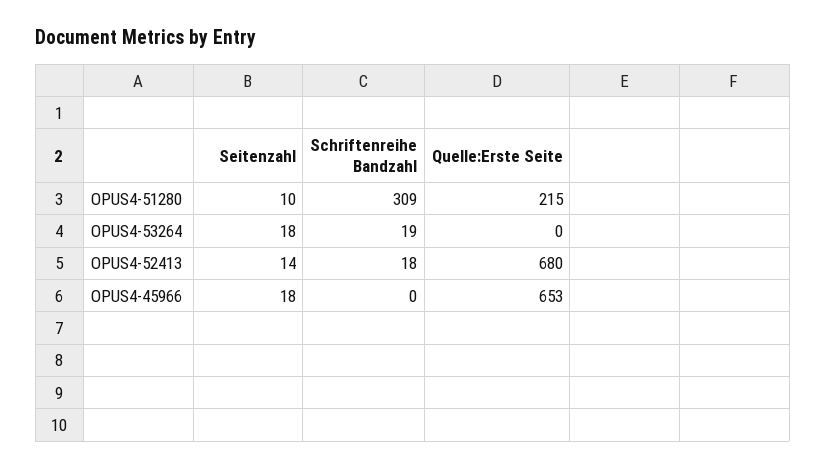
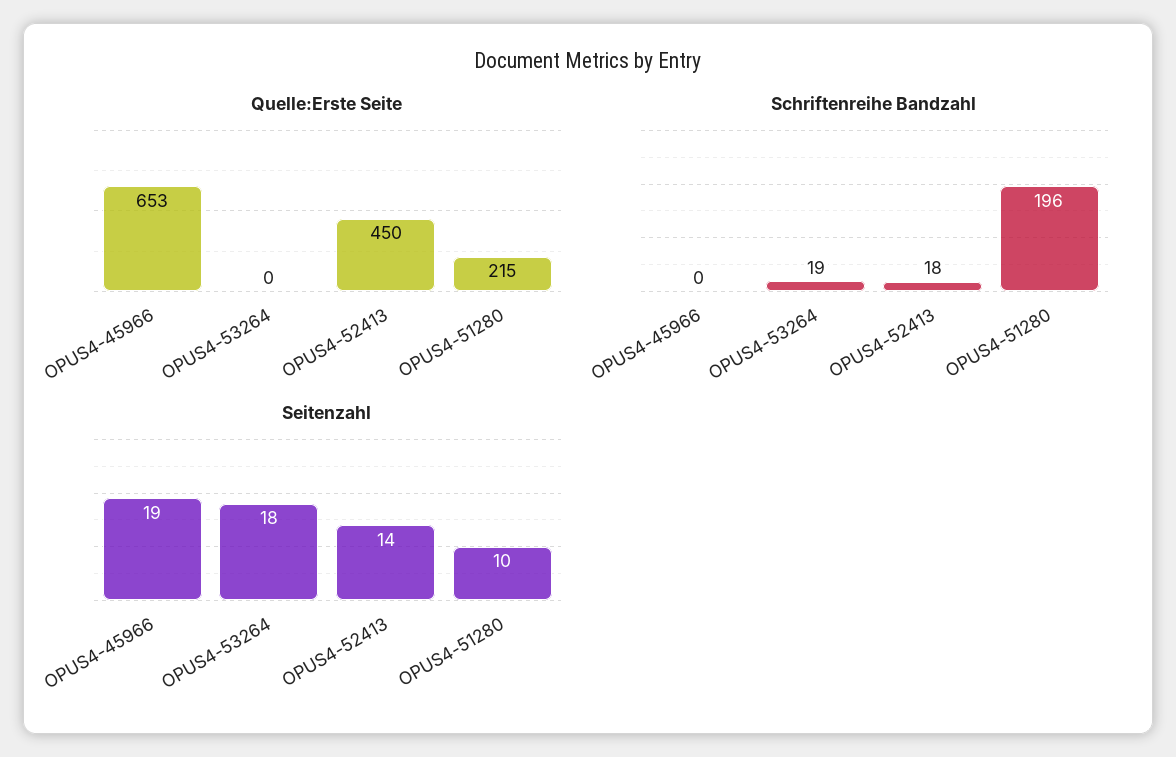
  {
    "Seitenzahl": {
      "OPUS4-51280": 10,
      "OPUS4-53264": 18,
      "OPUS4-52413": 14,
-     "OPUS4-45966": 18
+     "OPUS4-45966": 19
    },
    "Schriftenreihe Bandzahl": {
-     "OPUS4-51280": 309,
+     "OPUS4-51280": 196,
      "OPUS4-53264": 19,
      "OPUS4-52413": 18,
      "OPUS4-45966": 0
    },
    "Quelle:Erste Seite": {
      "OPUS4-51280": 215,
      "OPUS4-53264": 0,
-     "OPUS4-52413": 680,
+     "OPUS4-52413": 450,
      "OPUS4-45966": 653
    }
  }

